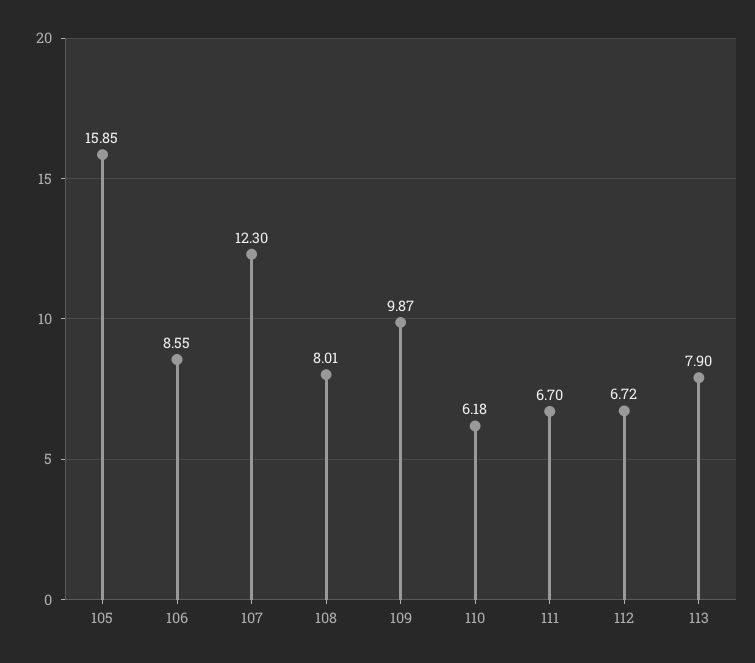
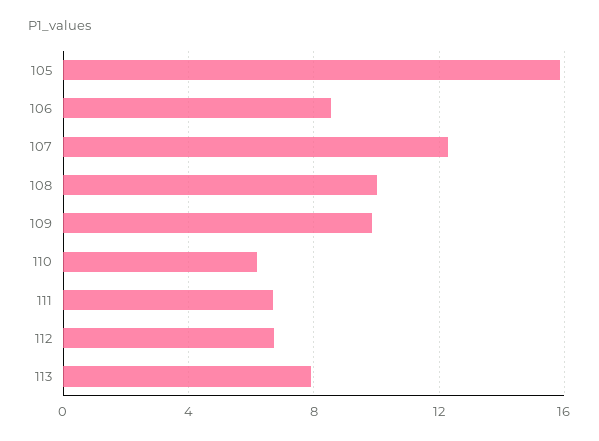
  {
    "105": 15.85,
    "106": 8.55,
    "107": 12.3,
-   "108": 8.01,
+   "108": 10,
    "109": 9.87,
    "110": 6.18,
    "111": 6.7,
    "112": 6.72,
    "113": 7.9
  }

